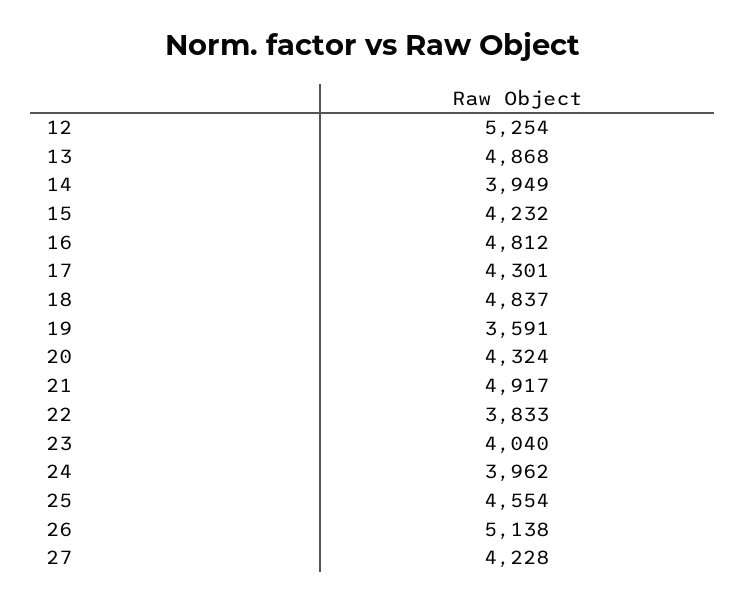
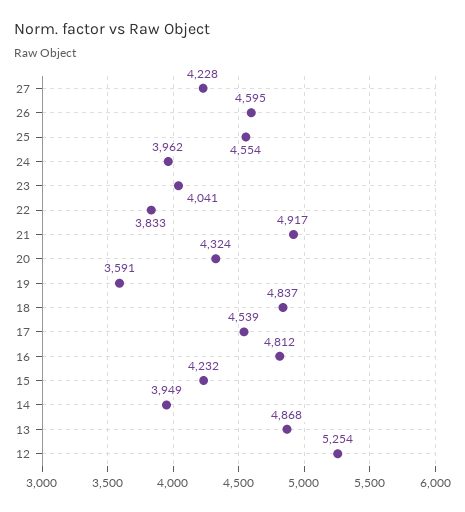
  {
    "12": 5254,
    "13": 4868,
    "14": 3949,
    "15": 4232,
    "16": 4812,
-   "17": 4301,
+   "17": 4539,
    "18": 4837,
    "19": 3591,
    "20": 4324,
    "21": 4917,
    "22": 3833,
-   "23": 4040,
+   "23": 4041,
    "24": 3962,
    "25": 4554,
-   "26": 5138,
+   "26": 4595,
    "27": 4228
  }

